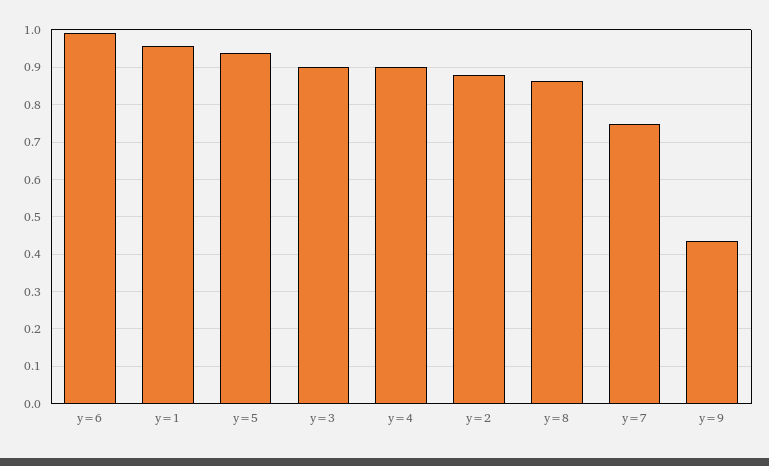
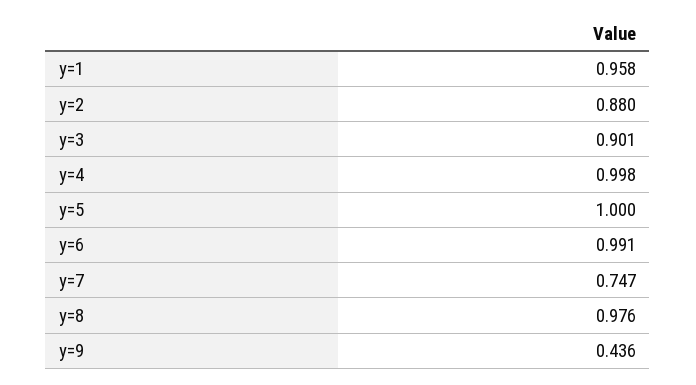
  {
    "y=6": 0.991,
    "y=1": 0.958,
-   "y=5": 0.94,
+   "y=5": 1,
    "y=3": 0.901,
-   "y=4": 0.9,
+   "y=4": 0.998,
    "y=2": 0.88,
-   "y=8": 0.86,
+   "y=8": 0.976,
    "y=7": 0.747,
    "y=9": 0.436
  }

